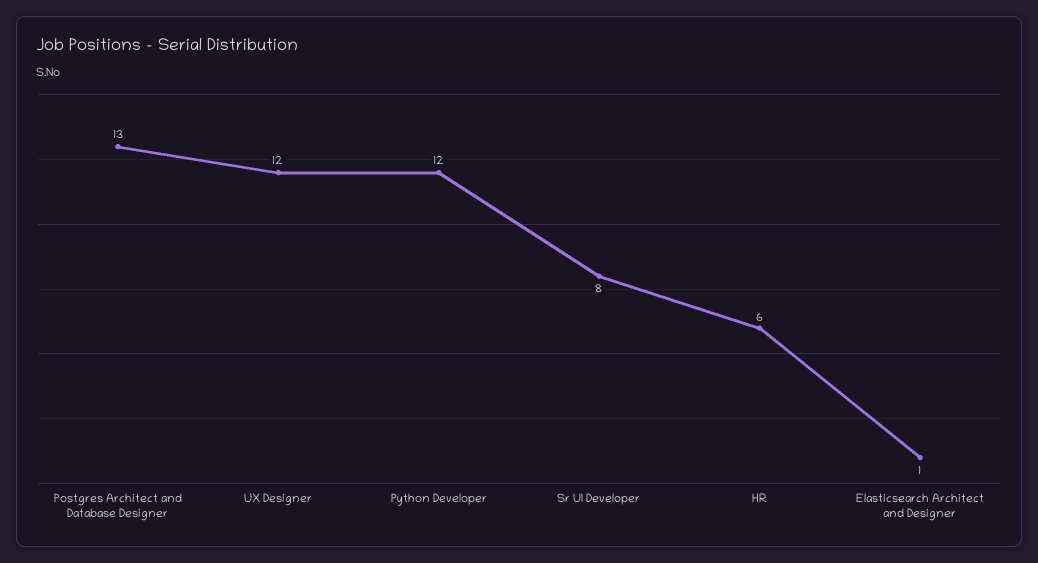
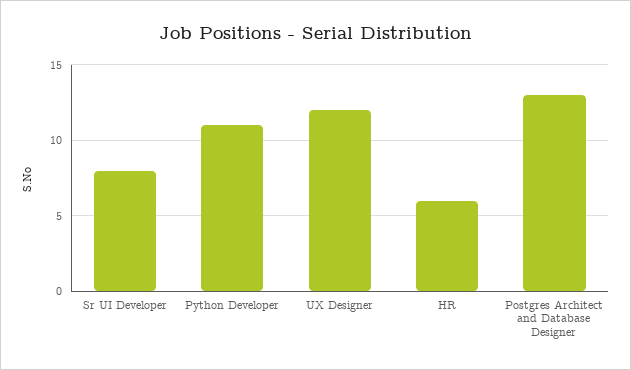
  {
    "Postgres Architect and Database Designer": 13,
    "UX Designer": 12,
-   "Python Developer": 12,
+   "Python Developer": 11,
    "Sr UI Developer": 8,
-   "HR": 6,
+   "HR": 6
-   "Elasticsearch Architect and Designer": 1
  }

